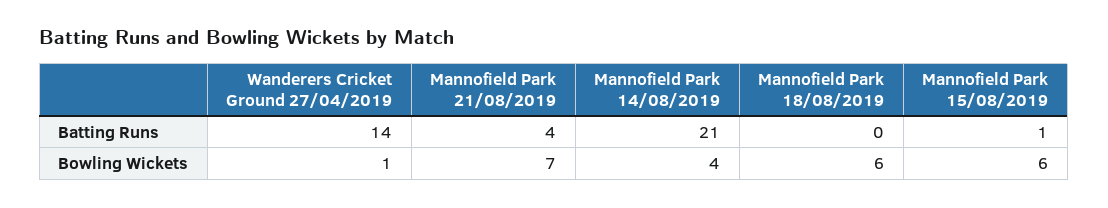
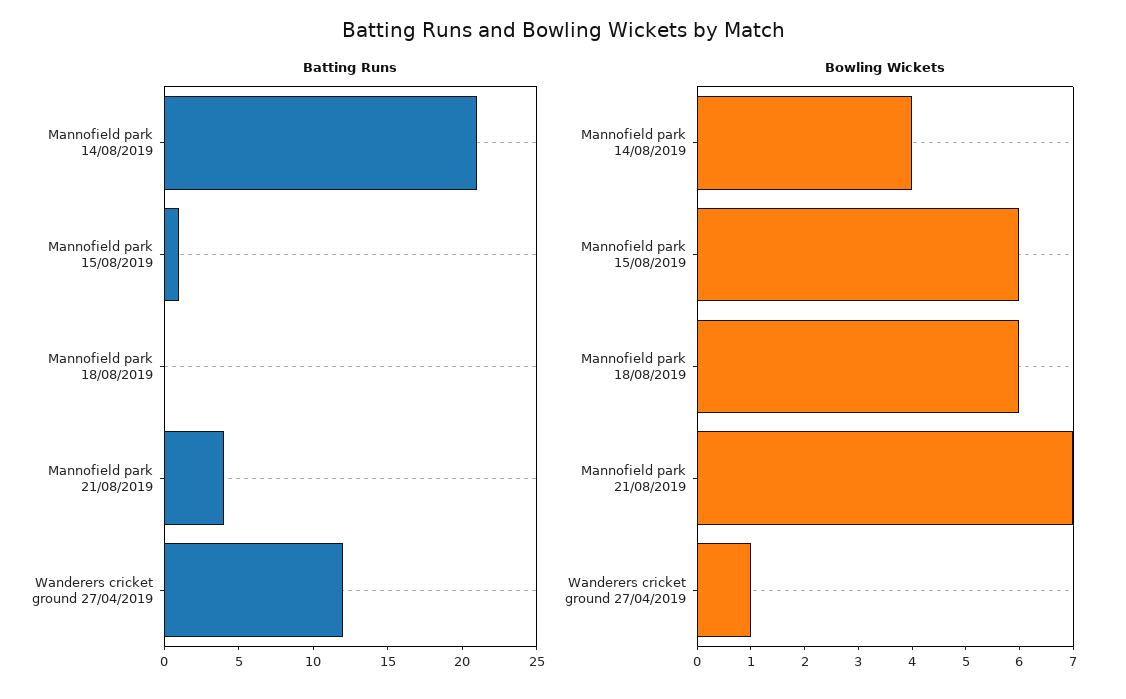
  {
    "Batting Runs": {
-     "Wanderers Cricket Ground 27/04/2019": 14,
+     "Wanderers Cricket Ground 27/04/2019": 12,
      "Mannofield Park 21/08/2019": 4,
      "Mannofield Park 14/08/2019": 21,
      "Mannofield Park 18/08/2019": 0,
      "Mannofield Park 15/08/2019": 1
    },
    "Bowling Wickets": {
      "Wanderers Cricket Ground 27/04/2019": 1,
      "Mannofield Park 21/08/2019": 7,
      "Mannofield Park 14/08/2019": 4,
      "Mannofield Park 18/08/2019": 6,
      "Mannofield Park 15/08/2019": 6
    }
  }

